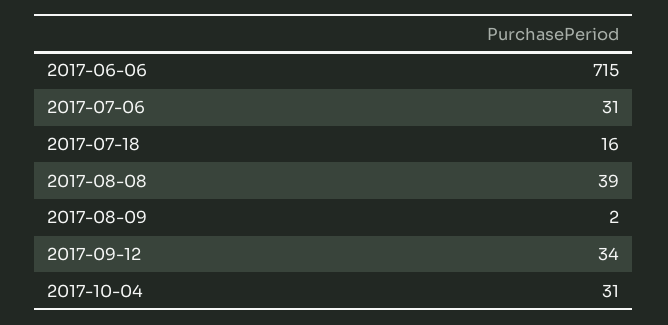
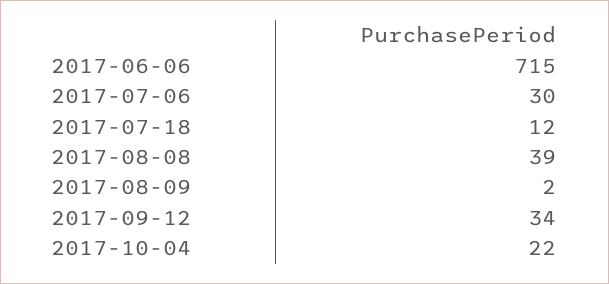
  {
    "2017-06-06": 715,
-   "2017-07-06": 31,
+   "2017-07-06": 30,
-   "2017-07-18": 16,
+   "2017-07-18": 12,
    "2017-08-08": 39,
    "2017-08-09": 2,
    "2017-09-12": 34,
-   "2017-10-04": 31
+   "2017-10-04": 22
  }

